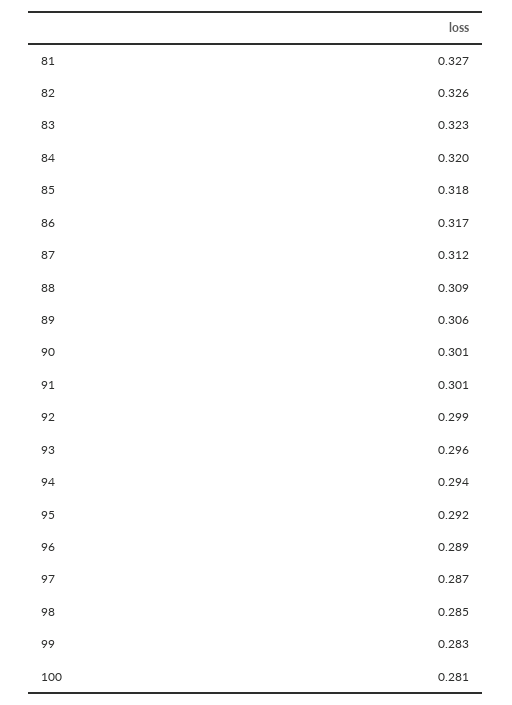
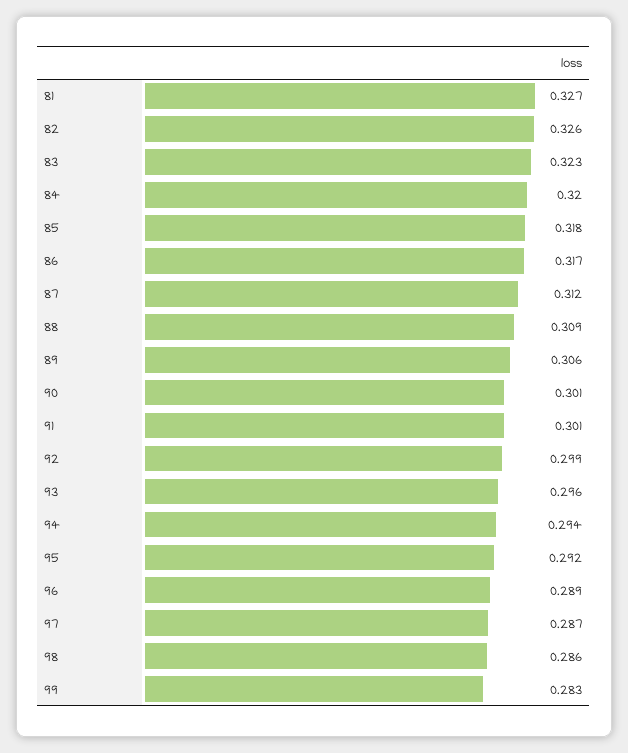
  {
    "81": 0.327,
    "82": 0.326,
    "83": 0.323,
    "84": 0.32,
    "85": 0.318,
    "86": 0.317,
    "87": 0.312,
    "88": 0.309,
    "89": 0.306,
    "90": 0.301,
    "91": 0.301,
    "92": 0.299,
    "93": 0.296,
    "94": 0.294,
    "95": 0.292,
    "96": 0.289,
    "97": 0.287,
-   "98": 0.285,
+   "98": 0.286,
-   "99": 0.283,
+   "99": 0.283
-   "100": 0.281
  }

